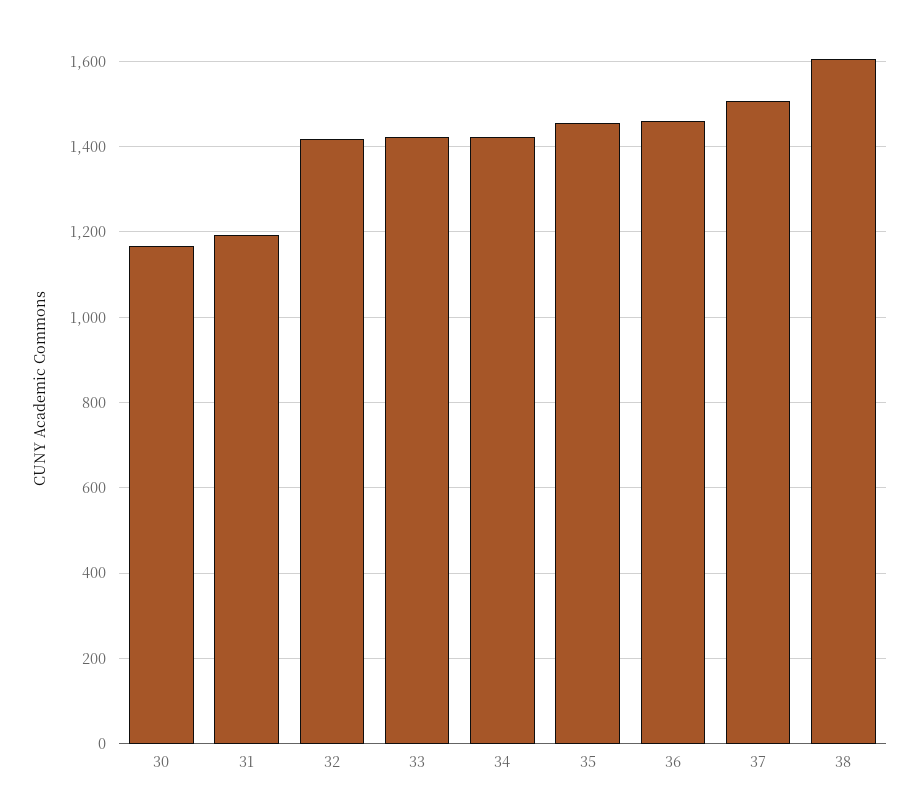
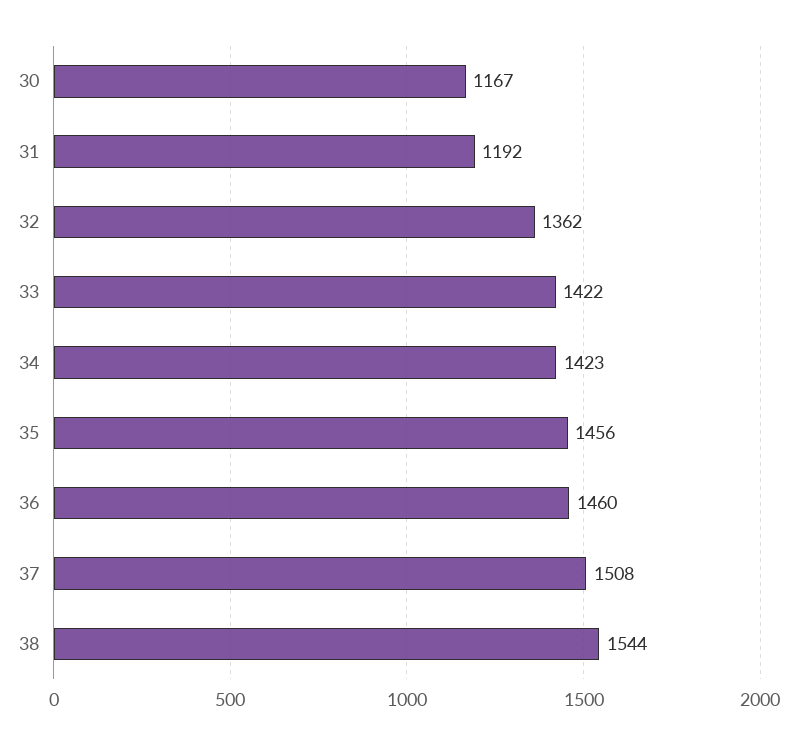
  {
    "30": 1167,
    "31": 1192,
-   "32": 1420,
+   "32": 1362,
    "33": 1422,
    "34": 1423,
    "35": 1456,
    "36": 1460,
    "37": 1508,
-   "38": 1600
+   "38": 1544
  }

